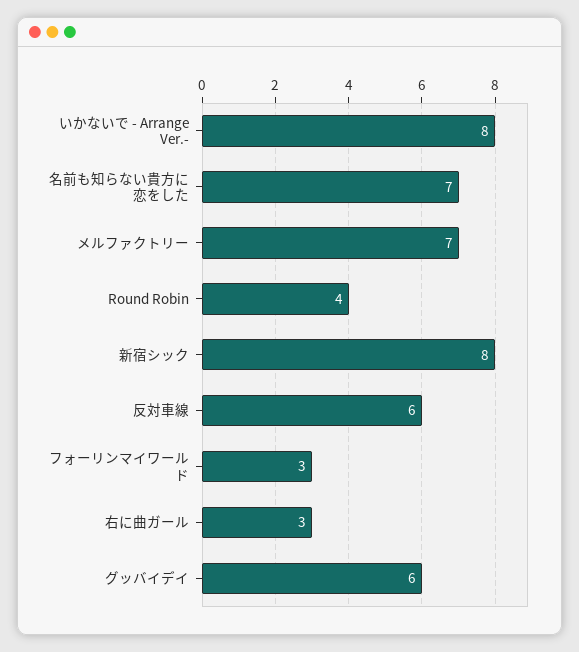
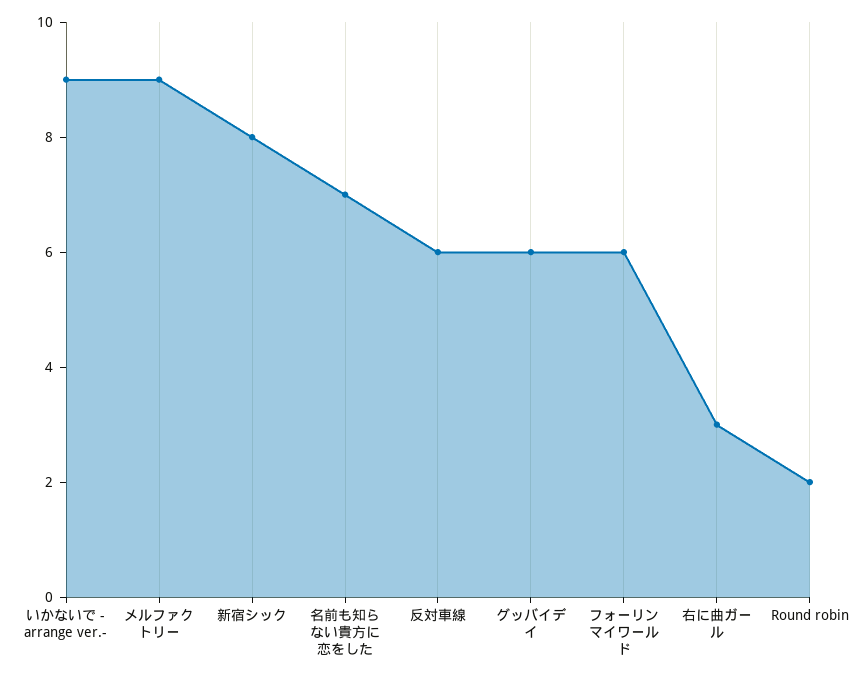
  {
-   "いかないで - Arrange Ver.-": 8,
+   "いかないで - Arrange Ver.-": 9,
    "名前も知らない貴方に恋をした": 7,
-   "メルファクトリー": 7,
+   "メルファクトリー": 9,
-   "Round Robin": 4,
+   "Round Robin": 2,
    "新宿シック": 8,
    "反対車線": 6,
-   "フォーリンマイワールド": 3,
+   "フォーリンマイワールド": 6,
    "右に曲ガール": 3,
    "グッバイデイ": 6
  }

